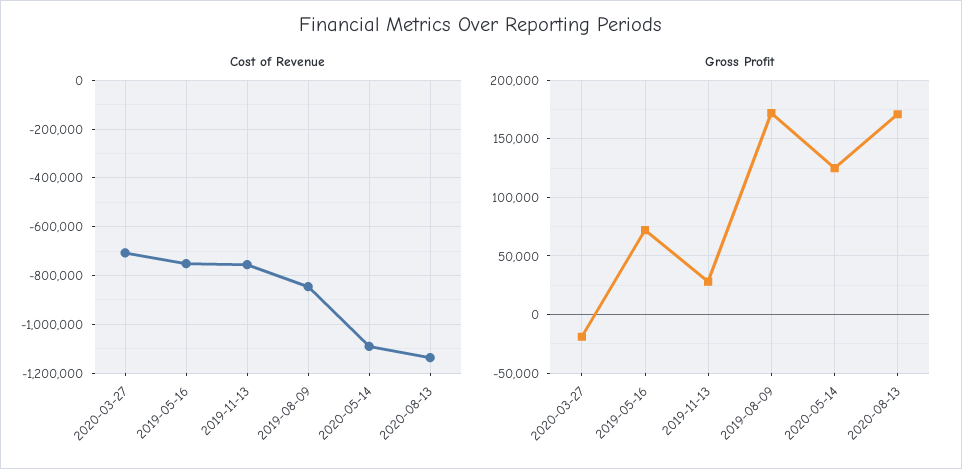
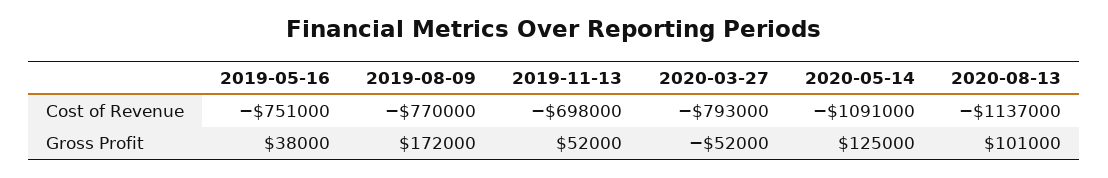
  {
    "Cost of Revenue": {
-     "2020-03-27": -700000,
+     "2020-03-27": -793000,
      "2019-05-16": -751000,
-     "2019-11-13": -750000,
+     "2019-11-13": -698000,
-     "2019-08-09": -850000,
+     "2019-08-09": -770000,
      "2020-05-14": -1091000,
      "2020-08-13": -1137000
    },
    "Gross Profit": {
-     "2020-03-27": -20000,
+     "2020-03-27": -52000,
-     "2019-05-16": 70000,
+     "2019-05-16": 38000,
-     "2019-11-13": 30000,
+     "2019-11-13": 52000,
      "2019-08-09": 172000,
      "2020-05-14": 125000,
-     "2020-08-13": 170000
+     "2020-08-13": 101000
    }
  }

